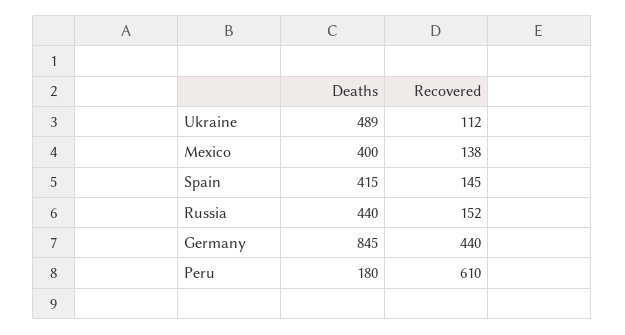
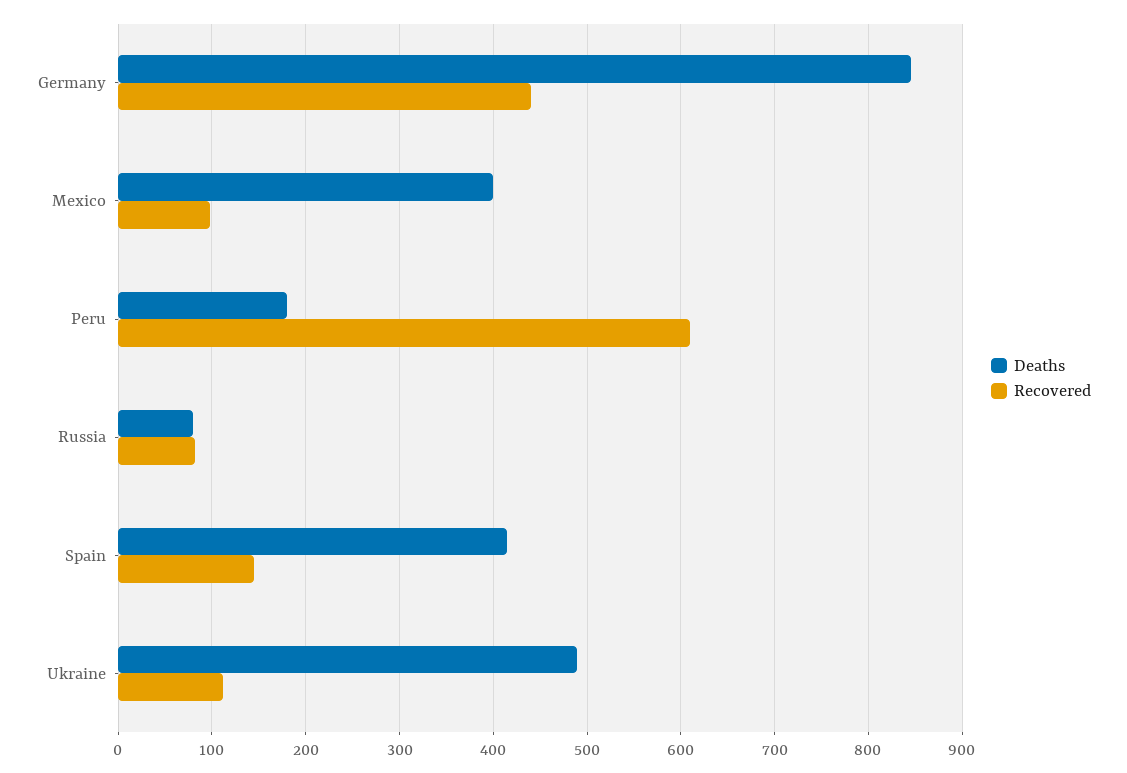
  {
    "Deaths": {
      "Ukraine": 489,
      "Mexico": 400,
      "Spain": 415,
-     "Russia": 440,
+     "Russia": 80,
      "Germany": 845,
      "Peru": 180
    },
    "Recovered": {
      "Ukraine": 112,
-     "Mexico": 138,
+     "Mexico": 100,
      "Spain": 145,
-     "Russia": 152,
+     "Russia": 80,
      "Germany": 440,
      "Peru": 610
    }
  }

